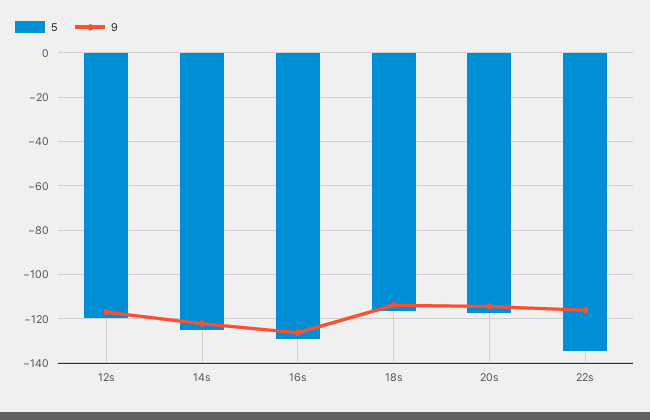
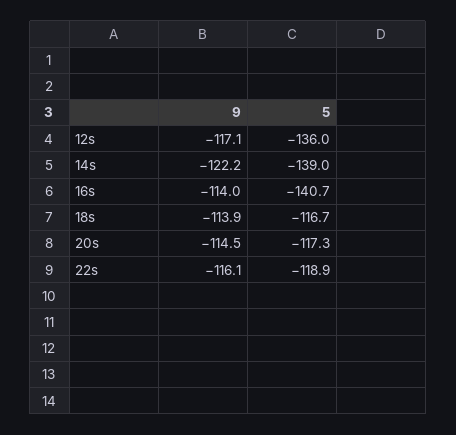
  {
    "5": {
-     "12s": -120,
+     "12s": -136,
-     "14s": -125,
+     "14s": -139,
-     "16s": -130,
+     "16s": -140.7,
      "18s": -116.7,
      "20s": -117.3,
-     "22s": -135
+     "22s": -118.9
    },
    "9": {
      "12s": -117.1,
      "14s": -122.2,
-     "16s": -125,
+     "16s": -114,
      "18s": -113.9,
      "20s": -114.5,
      "22s": -116.1
    }
  }

